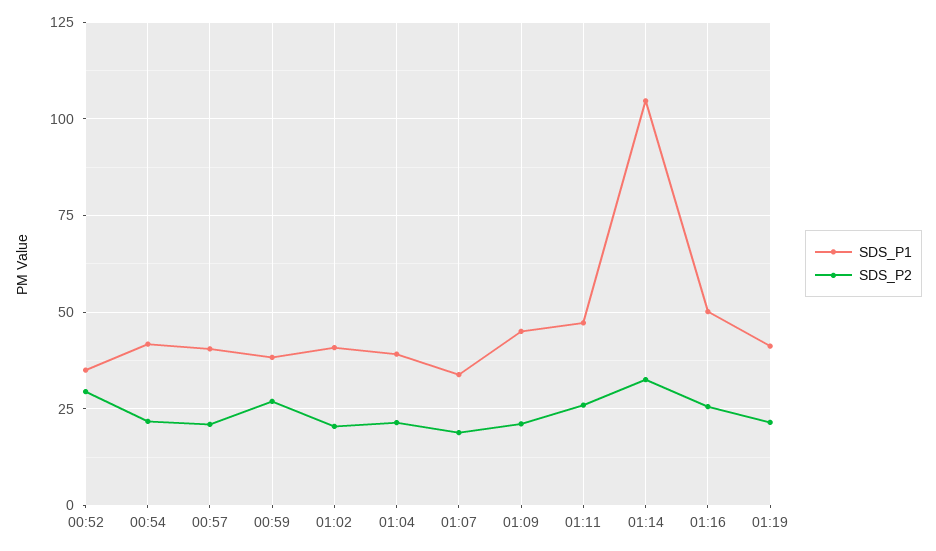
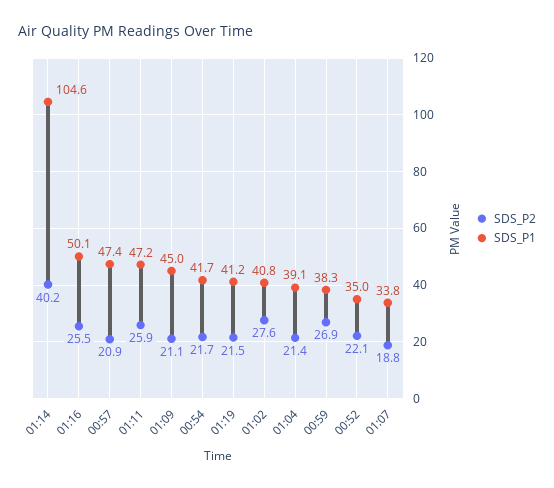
  {
    "SDS_P1": {
      "00:52": 35,
      "00:54": 41.7,
-     "00:57": 40,
+     "00:57": 47.4,
      "00:59": 38.3,
      "01:02": 40.8,
      "01:04": 39.1,
      "01:07": 33.8,
      "01:09": 45,
      "01:11": 47.2,
      "01:14": 104.6,
      "01:16": 50.1,
      "01:19": 41.2
    },
    "SDS_P2": {
-     "00:52": 30,
+     "00:52": 22.1,
      "00:54": 21.7,
      "00:57": 20.9,
      "00:59": 26.9,
-     "01:02": 20,
+     "01:02": 27.6,
      "01:04": 21.4,
      "01:07": 18.8,
      "01:09": 21.1,
      "01:11": 25.9,
-     "01:14": 32.5,
+     "01:14": 40.2,
      "01:16": 25.5,
      "01:19": 21.5
    }
  }

